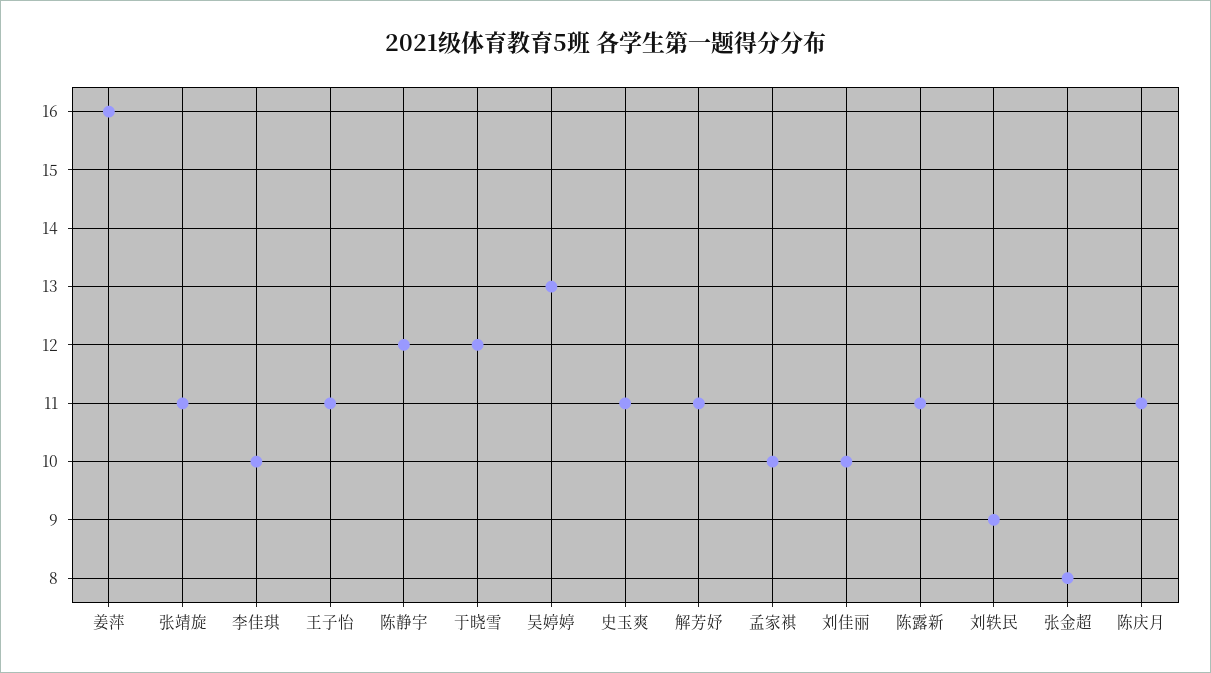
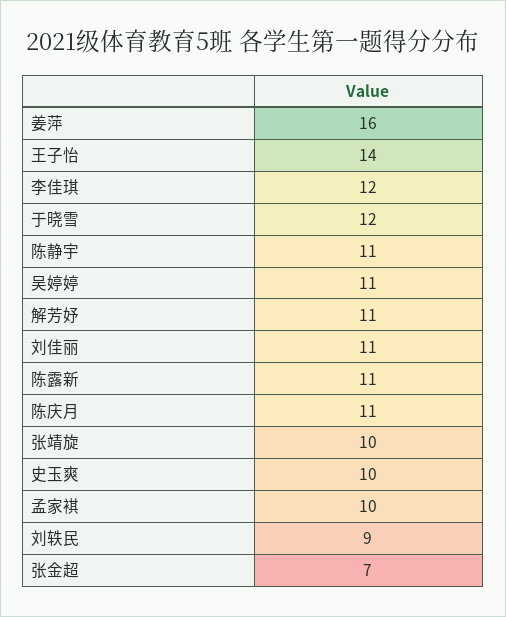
  {
    "姜萍": 16,
-   "张靖旋": 11,
+   "张靖旋": 10,
-   "李佳琪": 10,
+   "李佳琪": 12,
-   "王子怡": 11,
+   "王子怡": 14,
-   "陈静宇": 12,
+   "陈静宇": 11,
    "于晓雪": 12,
-   "吴婷婷": 13,
+   "吴婷婷": 11,
-   "史玉爽": 11,
+   "史玉爽": 10,
    "解芳妤": 11,
    "孟家褀": 10,
-   "刘佳丽": 10,
+   "刘佳丽": 11,
    "陈露新": 11,
    "刘轶民": 9,
-   "张金超": 8,
+   "张金超": 7,
    "陈庆月": 11
  }

